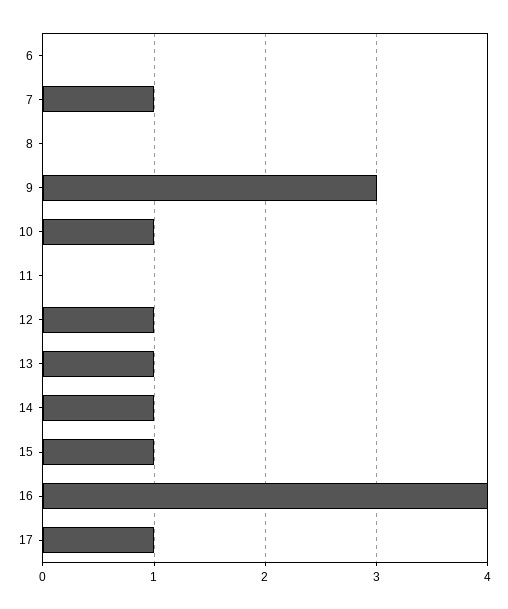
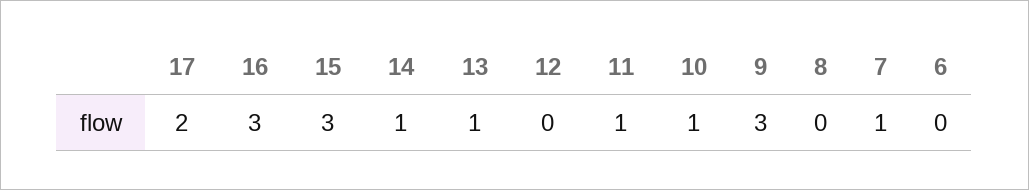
  {
    "6": 0,
    "7": 1,
    "8": 0,
    "9": 3,
    "10": 1,
-   "11": 0,
+   "11": 1,
-   "12": 1,
+   "12": 0,
    "13": 1,
    "14": 1,
-   "15": 1,
+   "15": 3,
-   "16": 4,
+   "16": 3,
-   "17": 1
+   "17": 2
  }

